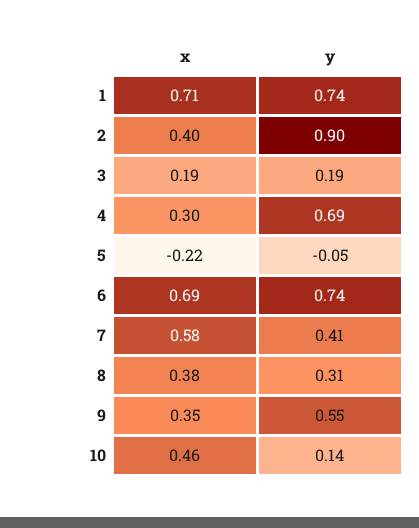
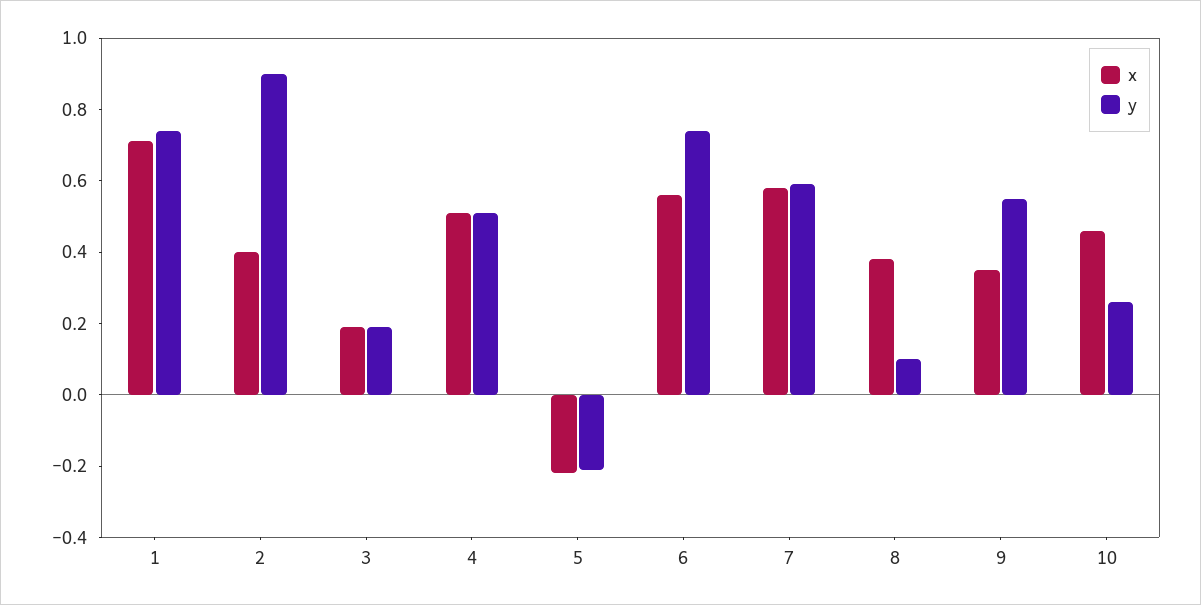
  {
    "x": {
      "1": 0.71,
      "2": 0.4,
      "3": 0.19,
-     "4": 0.3,
+     "4": 0.5,
      "5": -0.22,
-     "6": 0.69,
+     "6": 0.55,
      "7": 0.58,
      "8": 0.38,
      "9": 0.35,
      "10": 0.46
    },
    "y": {
      "1": 0.74,
      "2": 0.9,
      "3": 0.19,
-     "4": 0.69,
+     "4": 0.5,
-     "5": -0.05,
+     "5": -0.2,
      "6": 0.74,
-     "7": 0.41,
+     "7": 0.6,
-     "8": 0.31,
+     "8": 0.1,
      "9": 0.55,
-     "10": 0.14
+     "10": 0.25
    }
  }

